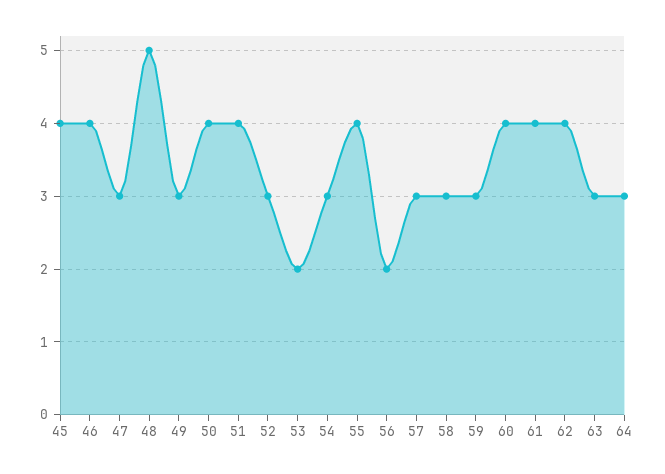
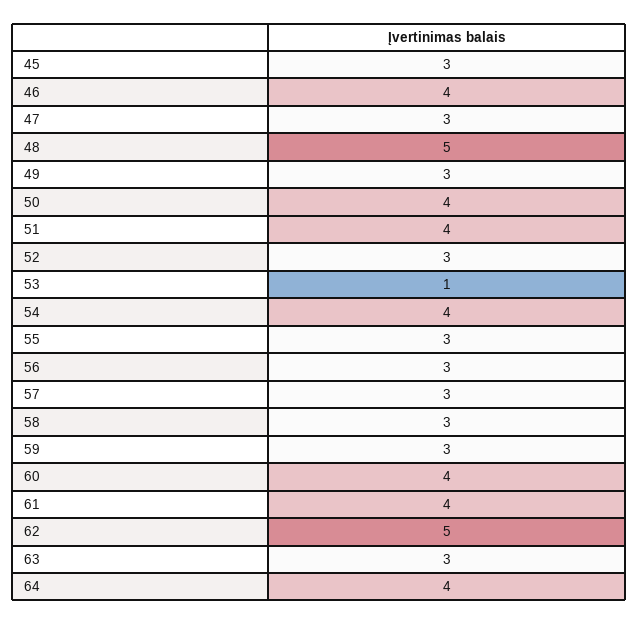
  {
-   "45": 4,
+   "45": 3,
    "46": 4,
    "47": 3,
    "48": 5,
    "49": 3,
    "50": 4,
    "51": 4,
    "52": 3,
-   "53": 2,
+   "53": 1,
-   "54": 3,
+   "54": 4,
-   "55": 4,
+   "55": 3,
-   "56": 2,
+   "56": 3,
    "57": 3,
    "58": 3,
    "59": 3,
    "60": 4,
    "61": 4,
-   "62": 4,
+   "62": 5,
    "63": 3,
-   "64": 3
+   "64": 4
  }

